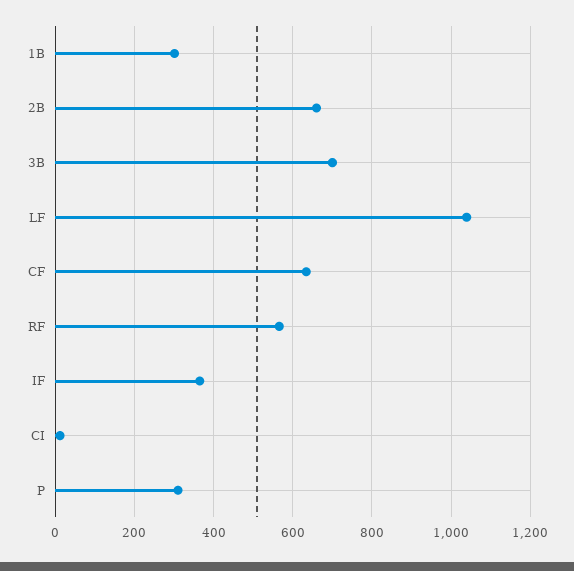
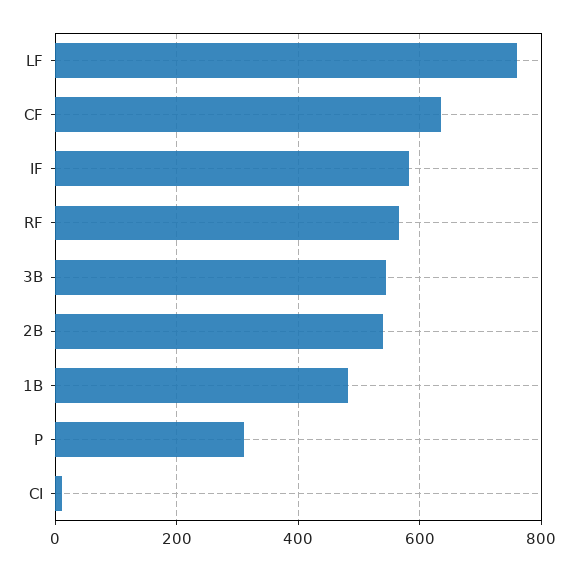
  {
-   "1B": 300,
+   "1B": 480,
-   "2B": 660,
+   "2B": 540,
-   "3B": 700,
+   "3B": 540,
-   "LF": 1040,
+   "LF": 760,
    "CF": 640,
    "RF": 560,
-   "IF": 360,
+   "IF": 580,
    "CI": 20,
    "P": 320
  }

